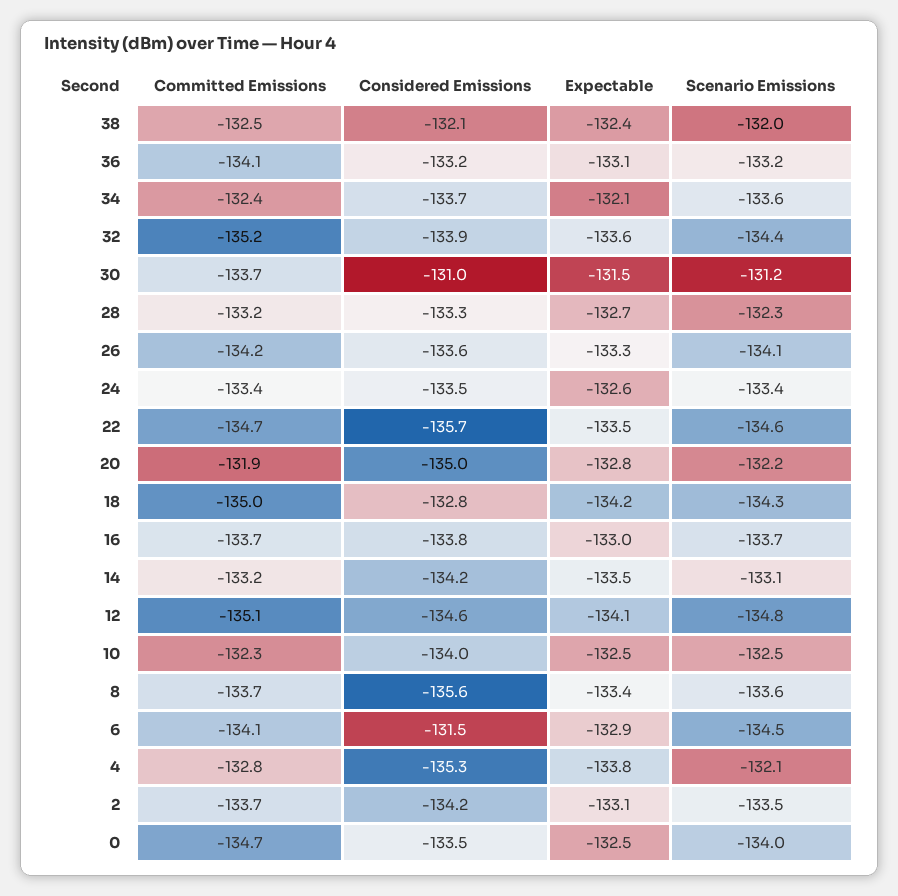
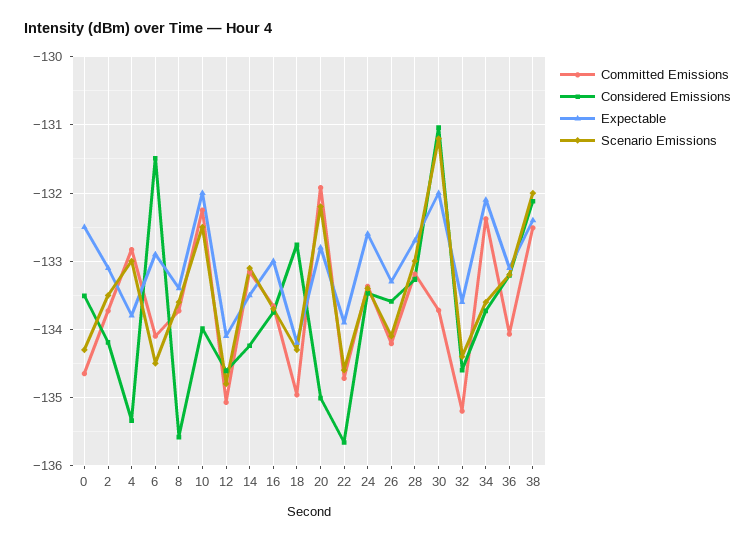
  {
    "Committed Emissions": {
      "38": -132.5,
      "36": -134.1,
      "34": -132.4,
      "32": -135.2,
      "30": -133.7,
      "28": -133.2,
      "26": -134.2,
      "24": -133.4,
      "22": -134.7,
      "20": -131.9,
      "18": -135,
      "16": -133.7,
      "14": -133.2,
      "12": -135.1,
      "10": -132.3,
      "8": -133.7,
      "6": -134.1,
      "4": -132.8,
      "2": -133.7,
      "0": -134.7
    },
    "Considered Emissions": {
      "38": -132.1,
      "36": -133.2,
      "34": -133.7,
-     "32": -133.9,
+     "32": -134.6,
      "30": -131,
      "28": -133.3,
      "26": -133.6,
      "24": -133.5,
      "22": -135.7,
      "20": -135,
      "18": -132.8,
      "16": -133.8,
      "14": -134.2,
      "12": -134.6,
      "10": -134,
      "8": -135.6,
      "6": -131.5,
      "4": -135.3,
      "2": -134.2,
      "0": -133.5
    },
    "Expectable": {
      "38": -132.4,
      "36": -133.1,
      "34": -132.1,
      "32": -133.6,
-     "30": -131.5,
+     "30": -132,
      "28": -132.7,
      "26": -133.3,
      "24": -132.6,
-     "22": -133.5,
+     "22": -133.9,
      "20": -132.8,
      "18": -134.2,
      "16": -133,
      "14": -133.5,
      "12": -134.1,
-     "10": -132.5,
+     "10": -132,
      "8": -133.4,
      "6": -132.9,
      "4": -133.8,
      "2": -133.1,
      "0": -132.5
    },
    "Scenario Emissions": {
      "38": -132,
      "36": -133.2,
      "34": -133.6,
      "32": -134.4,
      "30": -131.2,
-     "28": -132.3,
+     "28": -133,
      "26": -134.1,
      "24": -133.4,
      "22": -134.6,
      "20": -132.2,
      "18": -134.3,
      "16": -133.7,
      "14": -133.1,
      "12": -134.8,
      "10": -132.5,
      "8": -133.6,
      "6": -134.5,
-     "4": -132.1,
+     "4": -133,
      "2": -133.5,
-     "0": -134
+     "0": -134.3
    }
  }

